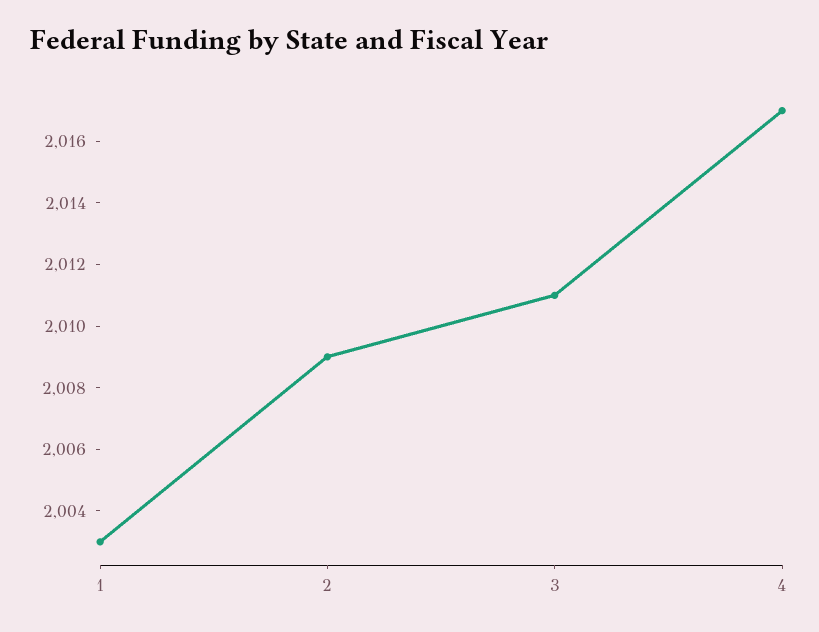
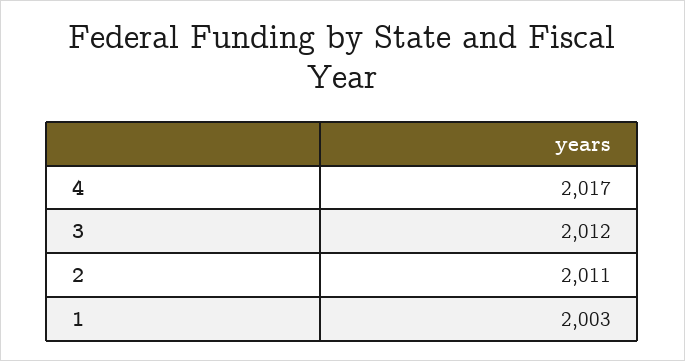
  {
    "1": 2003,
-   "2": 2009,
+   "2": 2011,
-   "3": 2011,
+   "3": 2012,
    "4": 2017
  }

